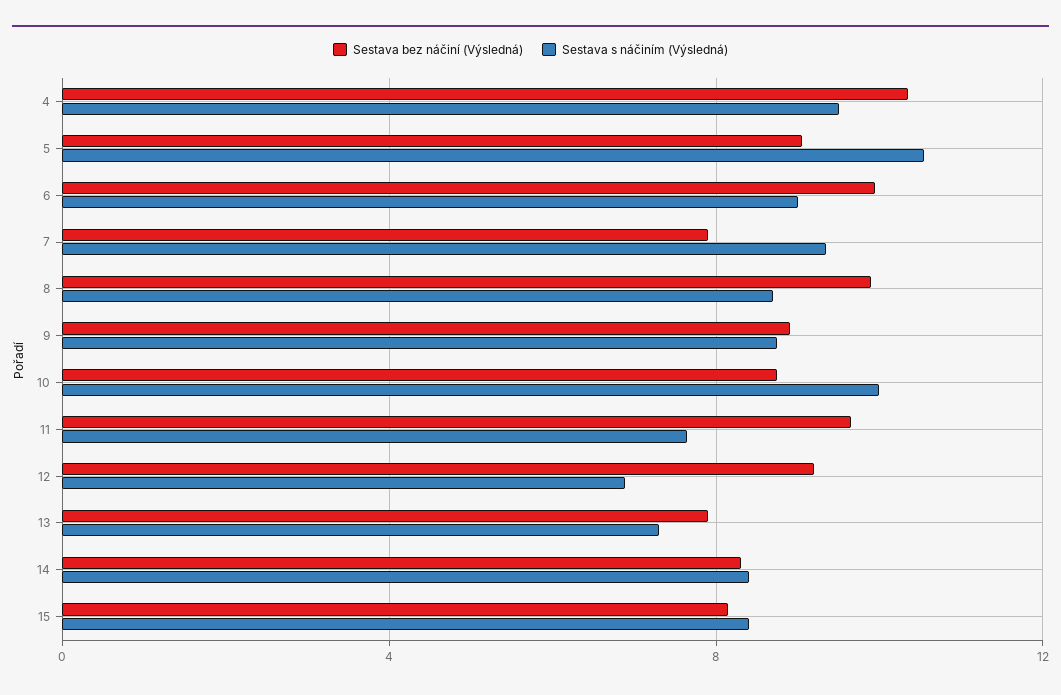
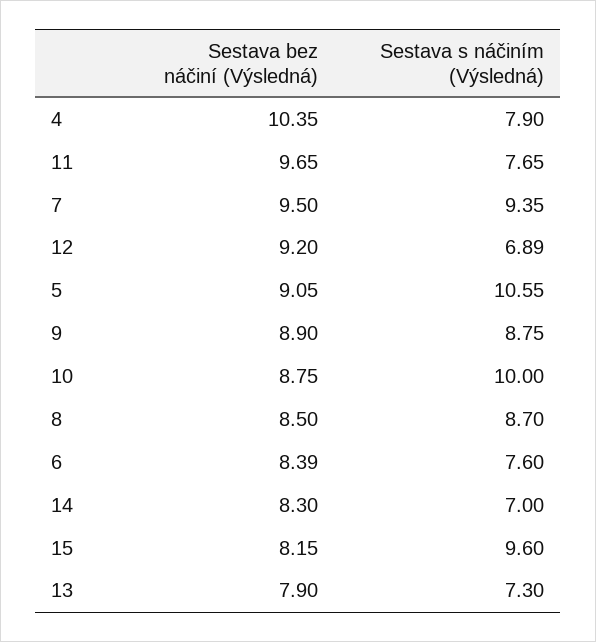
  {
    "Sestava bez náčiní (Výsledná)": {
      "4": 10.35,
      "5": 9.05,
-     "6": 10,
+     "6": 8.39,
-     "7": 8,
+     "7": 9.5,
-     "8": 10,
+     "8": 8.5,
      "9": 8.9,
      "10": 8.75,
      "11": 9.65,
      "12": 9.2,
      "13": 7.9,
      "14": 8.3,
      "15": 8.15
    },
    "Sestava s náčiním (Výsledná)": {
-     "4": 9.5,
+     "4": 7.9,
      "5": 10.55,
-     "6": 9,
+     "6": 7.6,
      "7": 9.35,
      "8": 8.7,
      "9": 8.75,
      "10": 10,
      "11": 7.65,
      "12": 6.89,
      "13": 7.3,
-     "14": 8.5,
+     "14": 7,
-     "15": 8.5
+     "15": 9.6
    }
  }

